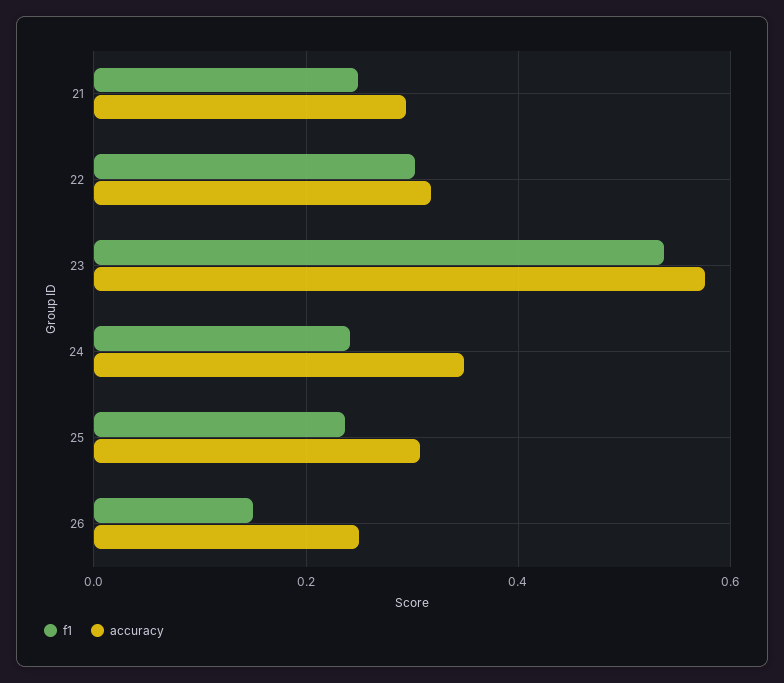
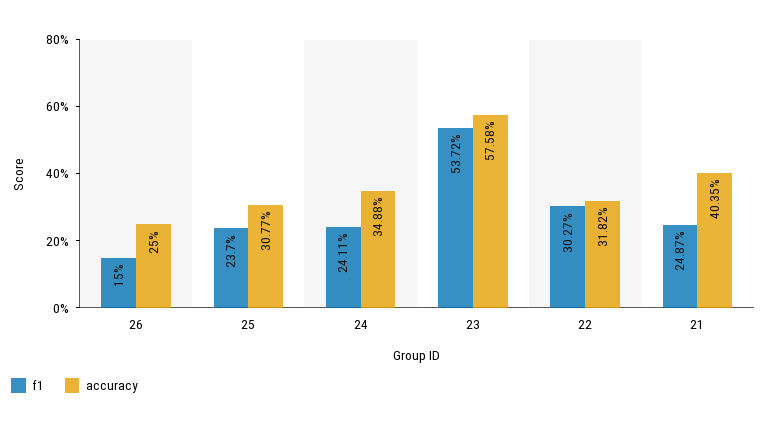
  {
    "f1": {
      "21": 0.2487,
      "22": 0.3027,
      "23": 0.5372,
      "24": 0.2411,
      "25": 0.237,
      "26": 0.15
    },
    "accuracy": {
-     "21": 0.3,
+     "21": 0.4035,
      "22": 0.3182,
      "23": 0.5758,
      "24": 0.3488,
      "25": 0.3077,
      "26": 0.25
    }
  }

